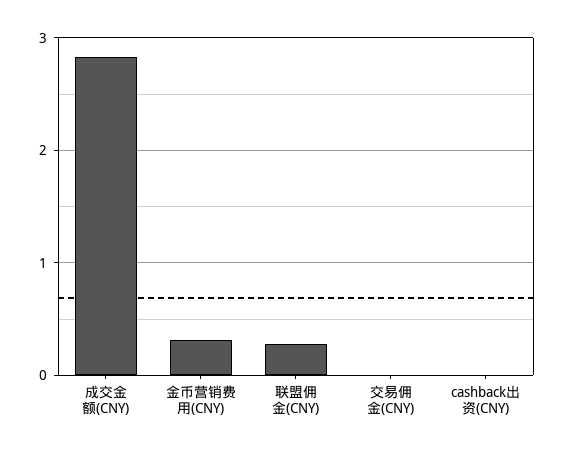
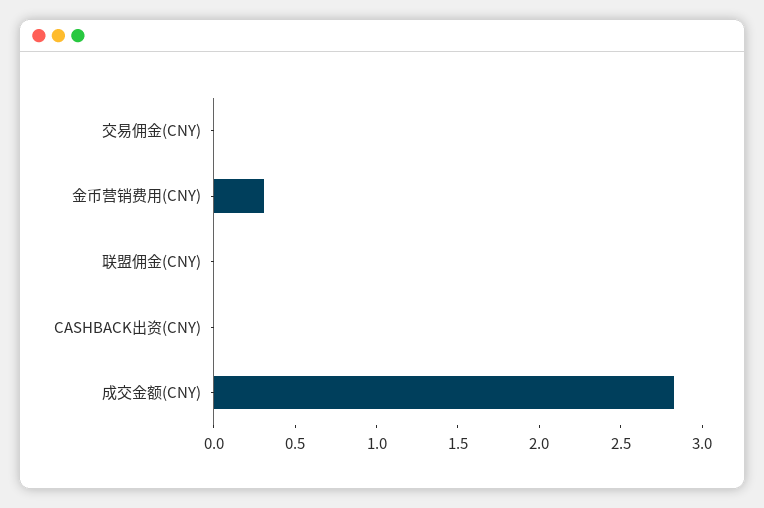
  {
    "成交金额(CNY)": 2.8,
    "金币营销费用(CNY)": 0.3,
-   "联盟佣金(CNY)": 0.3,
+   "联盟佣金(CNY)": 0,
    "交易佣金(CNY)": 0,
    "cashback出资(CNY)": 0
  }

